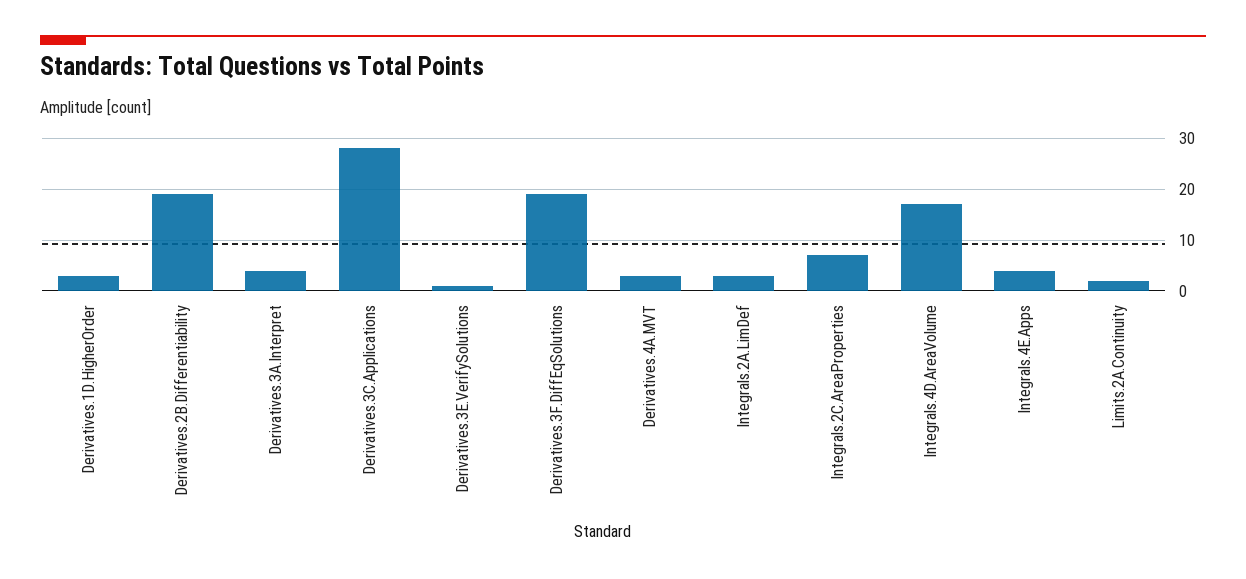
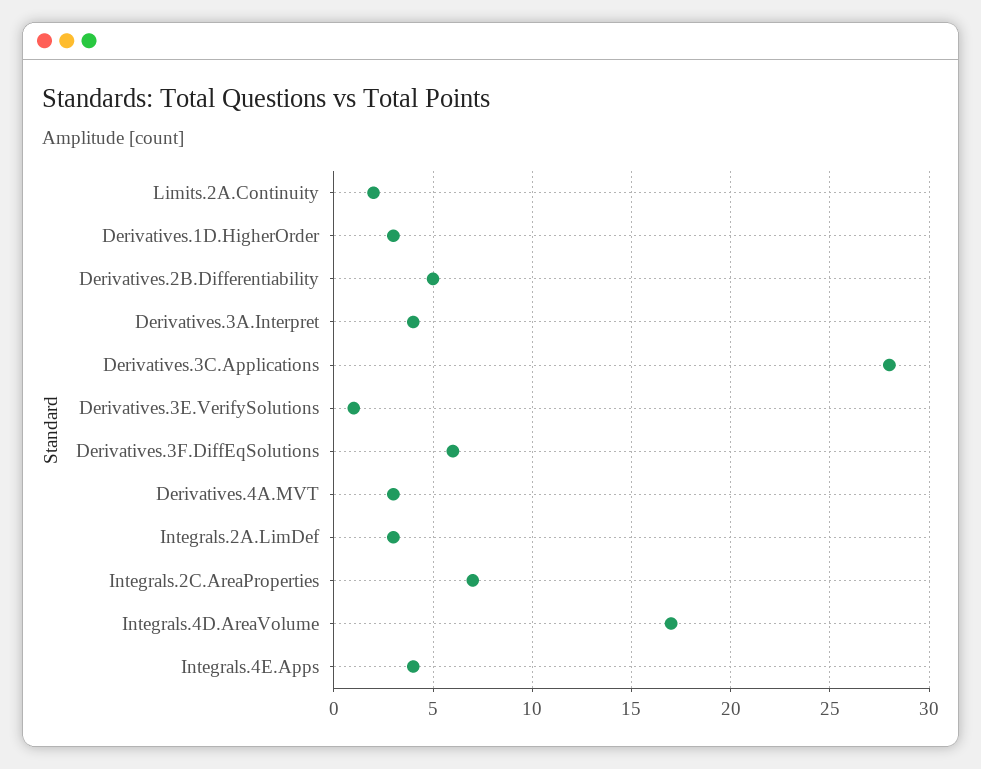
  {
    "Derivatives.1D.HigherOrder": 3,
-   "Derivatives.2B.Differentiability": 20,
+   "Derivatives.2B.Differentiability": 5,
    "Derivatives.3A.Interpret": 4,
    "Derivatives.3C.Applications": 28,
    "Derivatives.3E.VerifySolutions": 1,
-   "Derivatives.3F.DiffEqSolutions": 20,
+   "Derivatives.3F.DiffEqSolutions": 6,
    "Derivatives.4A.MVT": 3,
    "Integrals.2A.LimDef": 3,
    "Integrals.2C.AreaProperties": 7,
    "Integrals.4D.AreaVolume": 17,
    "Integrals.4E.Apps": 4,
    "Limits.2A.Continuity": 2
  }

